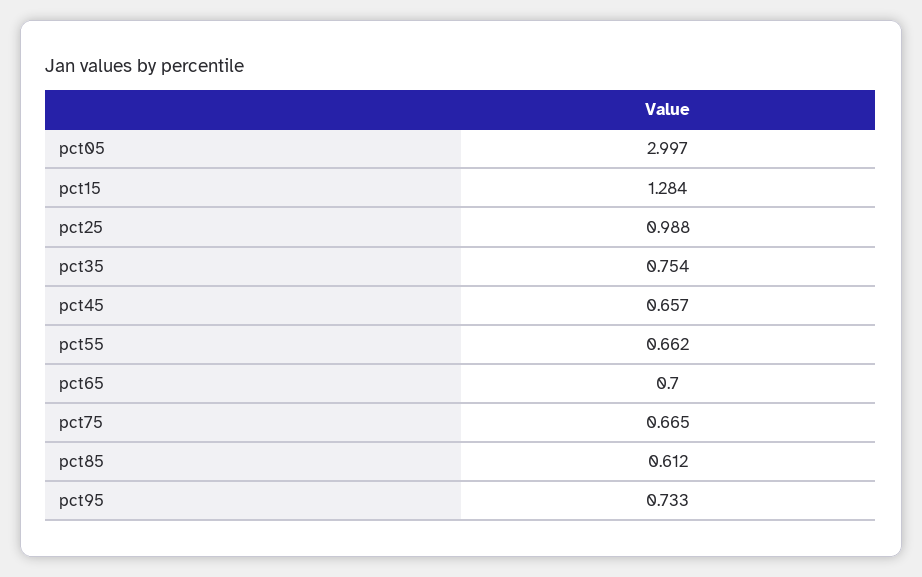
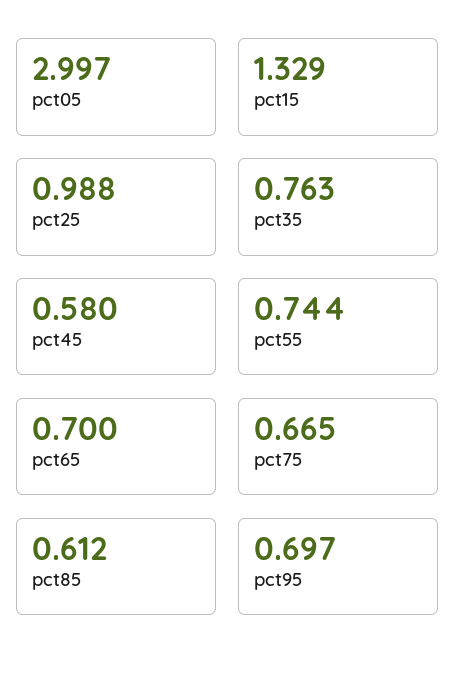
  {
    "pct05": 2.997,
-   "pct15": 1.284,
+   "pct15": 1.329,
    "pct25": 0.988,
-   "pct35": 0.754,
+   "pct35": 0.763,
-   "pct45": 0.657,
+   "pct45": 0.58,
-   "pct55": 0.662,
+   "pct55": 0.744,
    "pct65": 0.7,
    "pct75": 0.665,
    "pct85": 0.612,
-   "pct95": 0.733
+   "pct95": 0.697
  }

